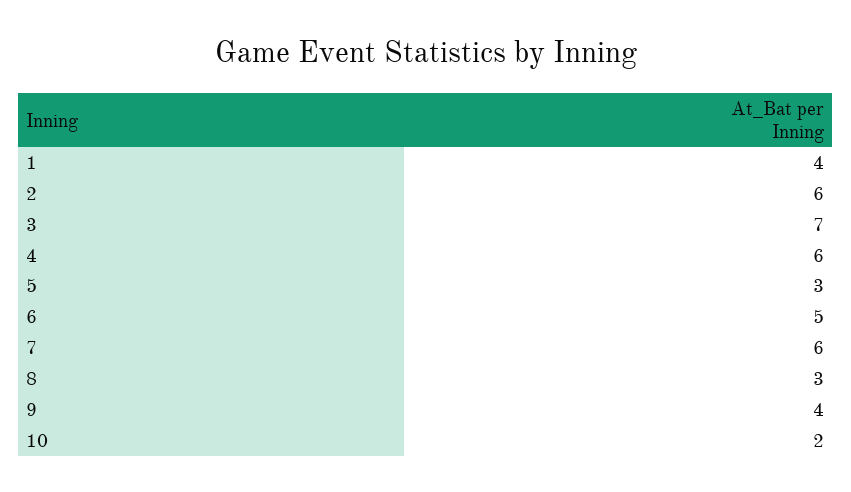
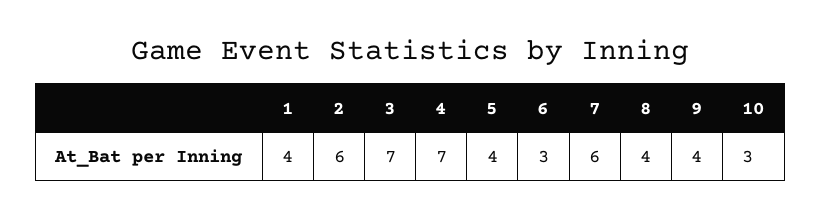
  {
    "1": 4,
    "2": 6,
    "3": 7,
-   "4": 6,
+   "4": 7,
-   "5": 3,
+   "5": 4,
-   "6": 5,
+   "6": 3,
    "7": 6,
-   "8": 3,
+   "8": 4,
    "9": 4,
-   "10": 2
+   "10": 3
  }

